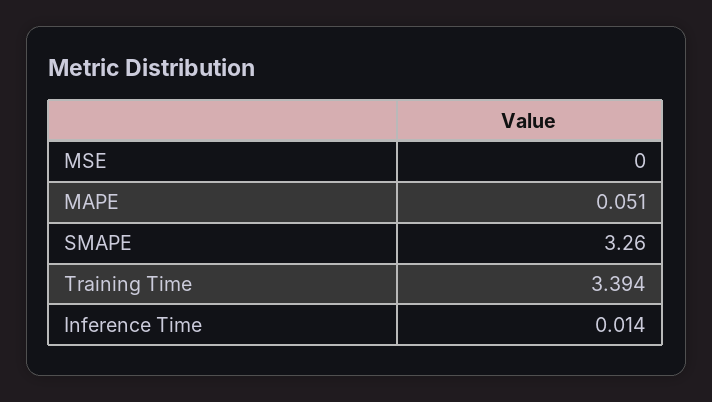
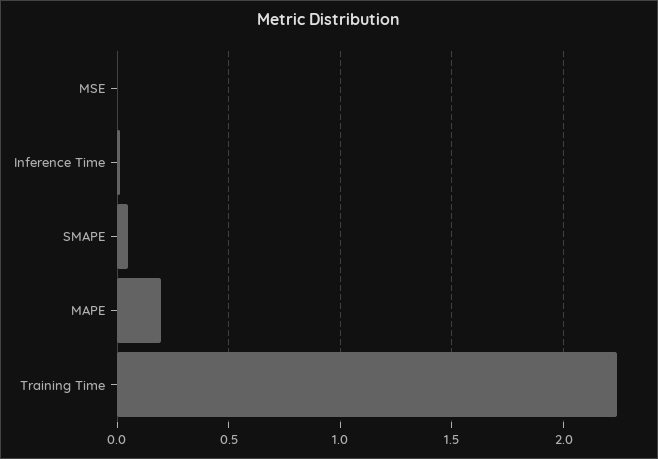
  {
    "MSE": 0,
-   "MAPE": 0.051,
+   "MAPE": 0.2,
-   "SMAPE": 3.26,
+   "SMAPE": 0.05,
-   "Training Time": 3.394,
+   "Training Time": 2.25,
    "Inference Time": 0.014
  }

